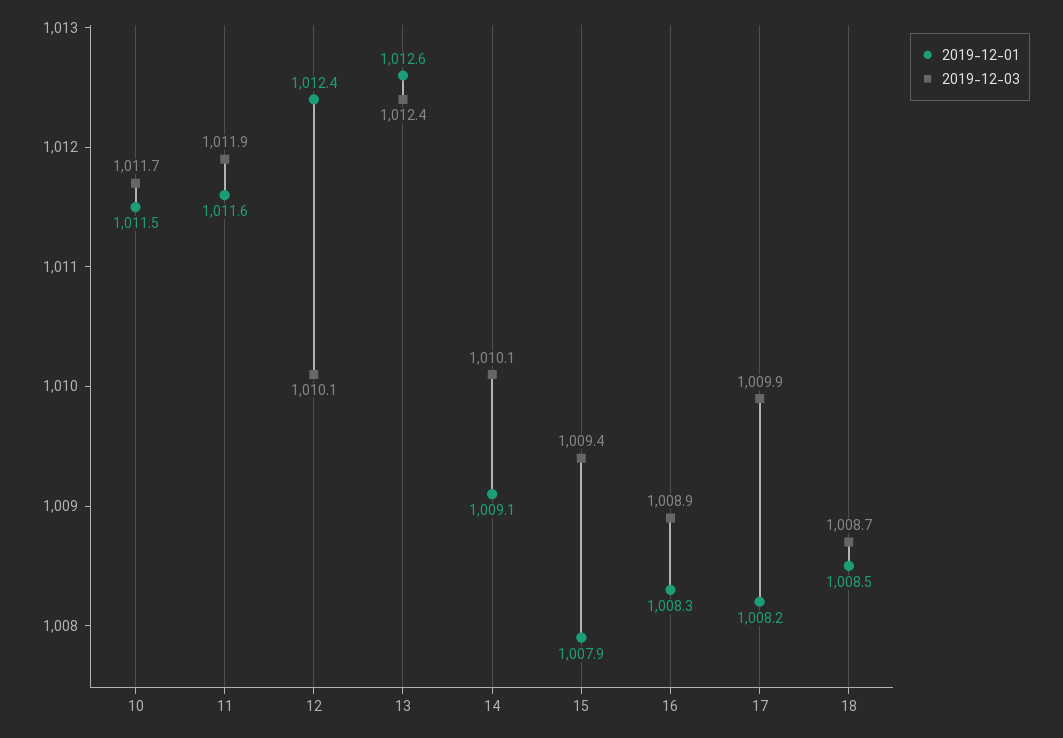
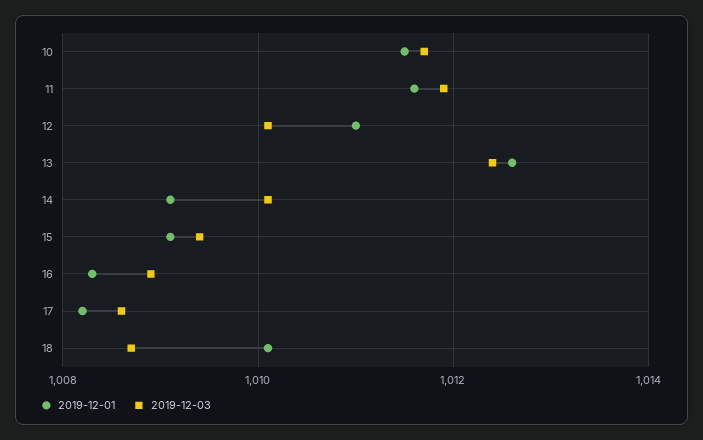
  {
    "2019-12-01": {
      "10": 1011.5,
      "11": 1011.6,
-     "12": 1012.4,
+     "12": 1011,
      "13": 1012.6,
      "14": 1009.1,
-     "15": 1007.9,
+     "15": 1009,
      "16": 1008.3,
      "17": 1008.2,
-     "18": 1008.5
+     "18": 1010
    },
    "2019-12-03": {
      "10": 1011.7,
      "11": 1011.9,
      "12": 1010.1,
      "13": 1012.4,
      "14": 1010.1,
      "15": 1009.4,
      "16": 1008.9,
-     "17": 1009.9,
+     "17": 1008.5,
      "18": 1008.7
    }
  }

